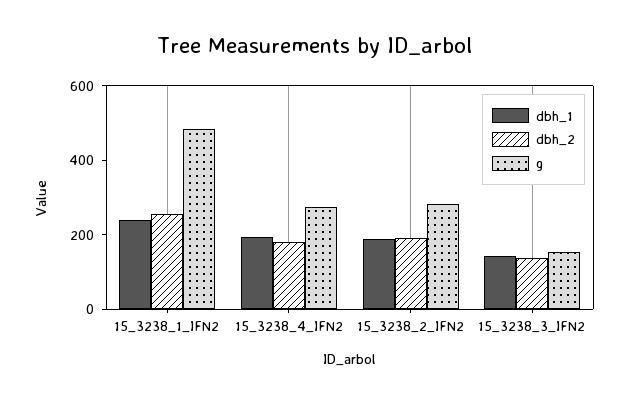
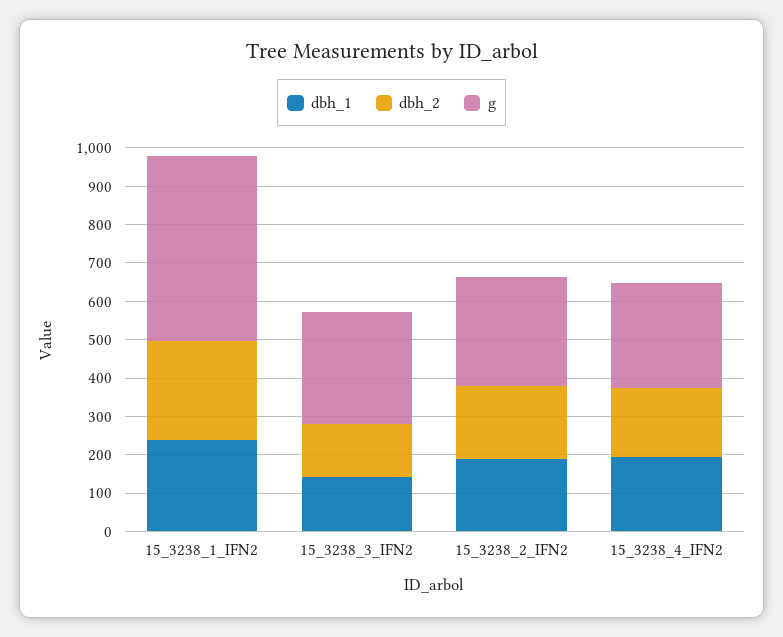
  {
    "dbh_1": {
      "15_3238_1_IFN2": 250,
      "15_3238_4_IFN2": 200,
      "15_3238_2_IFN2": 200,
      "15_3238_3_IFN2": 150
    },
    "dbh_2": {
      "15_3238_1_IFN2": 250,
      "15_3238_4_IFN2": 175,
      "15_3238_2_IFN2": 200,
      "15_3238_3_IFN2": 125
    },
    "g": {
      "15_3238_1_IFN2": 475,
      "15_3238_4_IFN2": 275,
      "15_3238_2_IFN2": 275,
-     "15_3238_3_IFN2": 150
+     "15_3238_3_IFN2": 300
    }
  }

